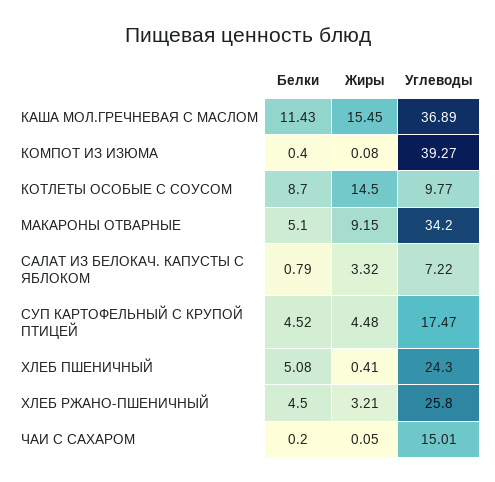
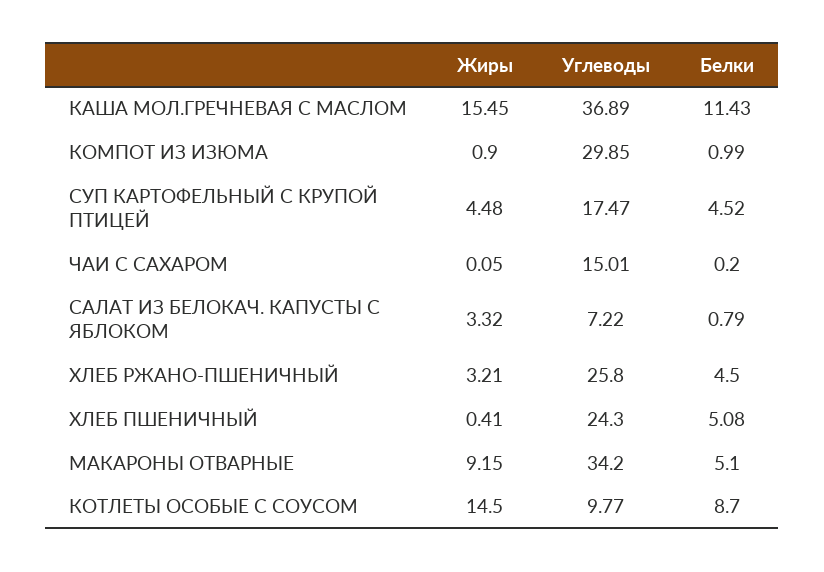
  {
    "Белки": {
      "КАША МОЛ.ГРЕЧНЕВАЯ С МАСЛОМ": 11.43,
-     "КОМПОТ ИЗ ИЗЮМА": 0.4,
+     "КОМПОТ ИЗ ИЗЮМА": 0.99,
      "КОТЛЕТЫ ОСОБЫЕ С СОУСОМ": 8.7,
      "МАКАРОНЫ ОТВАРНЫЕ": 5.1,
      "САЛАТ ИЗ БЕЛОКАЧ. КАПУСТЫ С ЯБЛОКОМ": 0.79,
      "СУП КАРТОФЕЛЬНЫЙ С КРУПОЙ ПТИЦЕЙ": 4.52,
      "ХЛЕБ ПШЕНИЧНЫЙ": 5.08,
      "ХЛЕБ РЖАНО-ПШЕНИЧНЫЙ": 4.5,
      "ЧАИ С САХАРОМ": 0.2
    },
    "Жиры": {
      "КАША МОЛ.ГРЕЧНЕВАЯ С МАСЛОМ": 15.45,
-     "КОМПОТ ИЗ ИЗЮМА": 0.08,
+     "КОМПОТ ИЗ ИЗЮМА": 0.9,
      "КОТЛЕТЫ ОСОБЫЕ С СОУСОМ": 14.5,
      "МАКАРОНЫ ОТВАРНЫЕ": 9.15,
      "САЛАТ ИЗ БЕЛОКАЧ. КАПУСТЫ С ЯБЛОКОМ": 3.32,
      "СУП КАРТОФЕЛЬНЫЙ С КРУПОЙ ПТИЦЕЙ": 4.48,
      "ХЛЕБ ПШЕНИЧНЫЙ": 0.41,
      "ХЛЕБ РЖАНО-ПШЕНИЧНЫЙ": 3.21,
      "ЧАИ С САХАРОМ": 0.05
    },
    "Углеводы": {
      "КАША МОЛ.ГРЕЧНЕВАЯ С МАСЛОМ": 36.89,
-     "КОМПОТ ИЗ ИЗЮМА": 39.27,
+     "КОМПОТ ИЗ ИЗЮМА": 29.85,
      "КОТЛЕТЫ ОСОБЫЕ С СОУСОМ": 9.77,
      "МАКАРОНЫ ОТВАРНЫЕ": 34.2,
      "САЛАТ ИЗ БЕЛОКАЧ. КАПУСТЫ С ЯБЛОКОМ": 7.22,
      "СУП КАРТОФЕЛЬНЫЙ С КРУПОЙ ПТИЦЕЙ": 17.47,
      "ХЛЕБ ПШЕНИЧНЫЙ": 24.3,
      "ХЛЕБ РЖАНО-ПШЕНИЧНЫЙ": 25.8,
      "ЧАИ С САХАРОМ": 15.01
    }
  }

